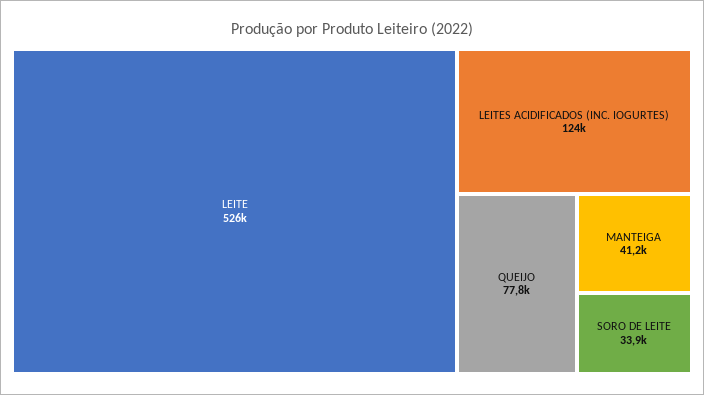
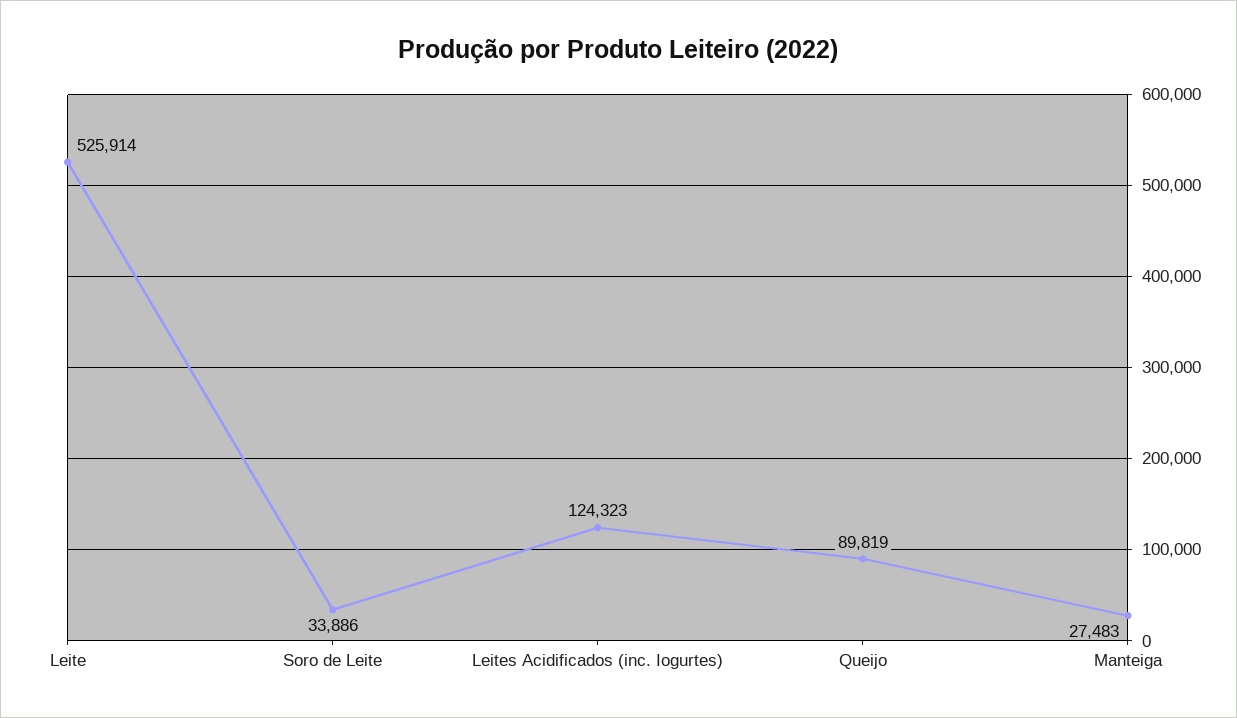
  {
    "LEITE": 525914,
    "LEITES ACIDIFICADOS (INC. IOGURTES)": 124323,
-   "QUEIJO": 77800,
+   "QUEIJO": 89819,
-   "MANTEIGA": 41200,
+   "MANTEIGA": 27483,
    "SORO DE LEITE": 33886
  }

